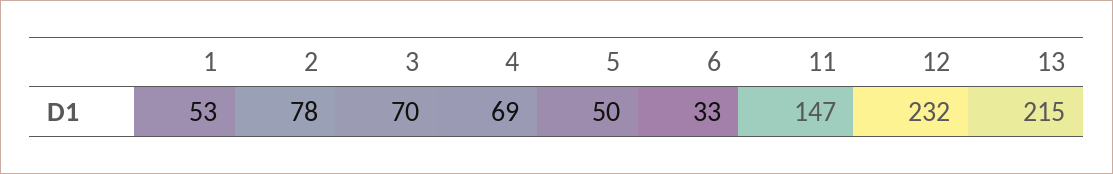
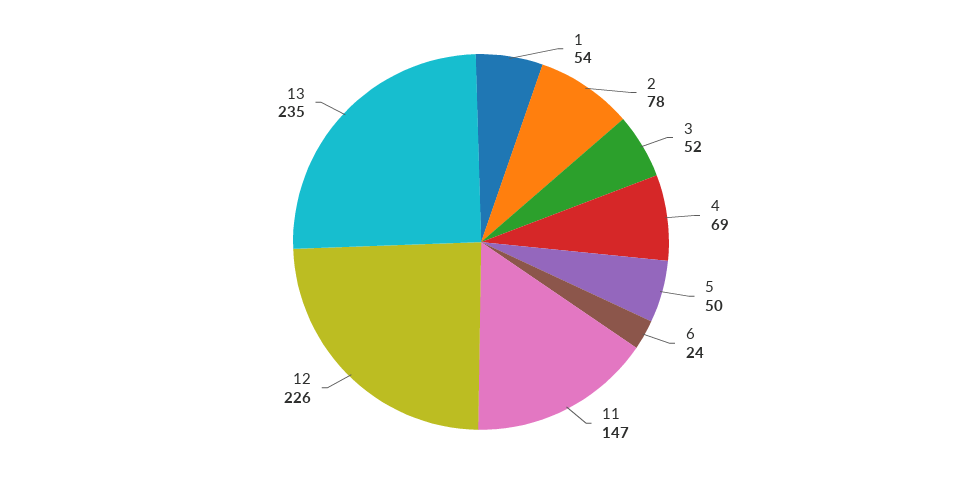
  {
-   "1": 53,
+   "1": 54,
    "2": 78,
-   "3": 70,
+   "3": 52,
    "4": 69,
    "5": 50,
-   "6": 33,
+   "6": 24,
    "11": 147,
-   "12": 232,
+   "12": 226,
-   "13": 215
+   "13": 235
  }

